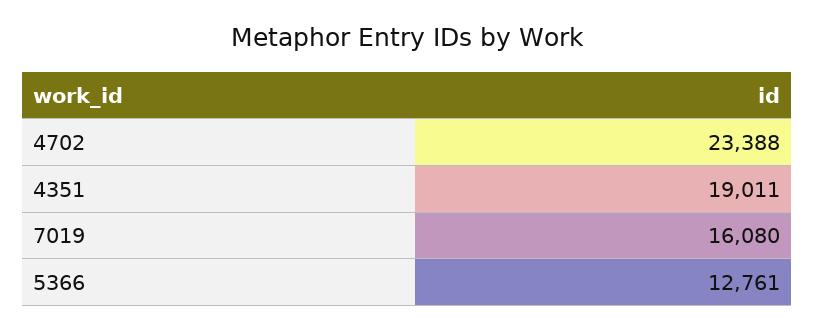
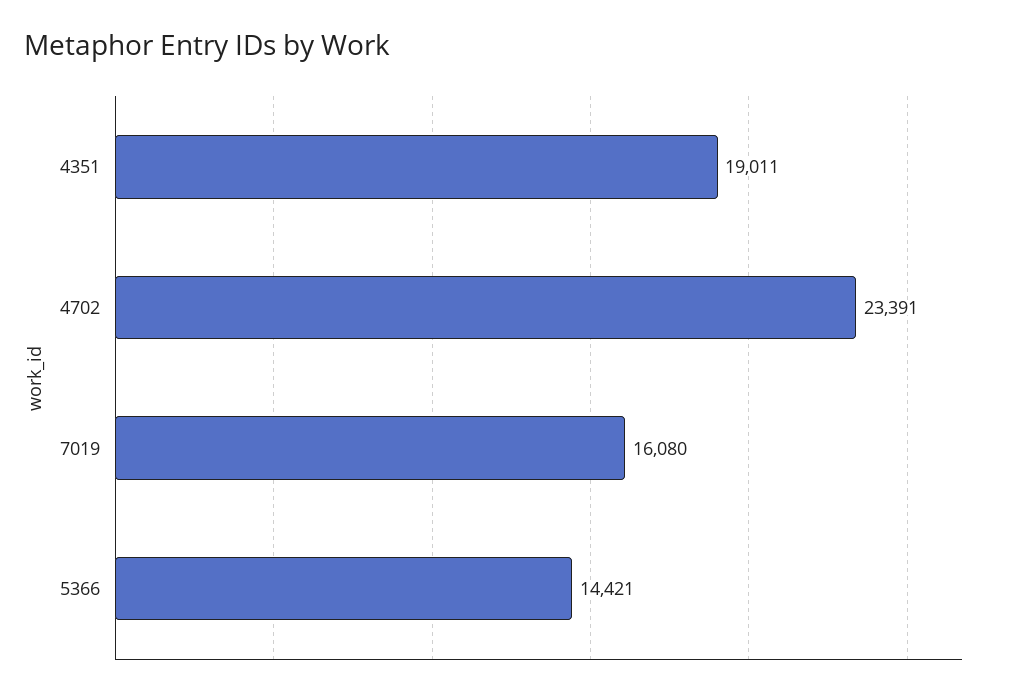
  {
-   "4702": 23388,
+   "4702": 23391,
    "4351": 19011,
    "7019": 16080,
-   "5366": 12761
+   "5366": 14421
  }

